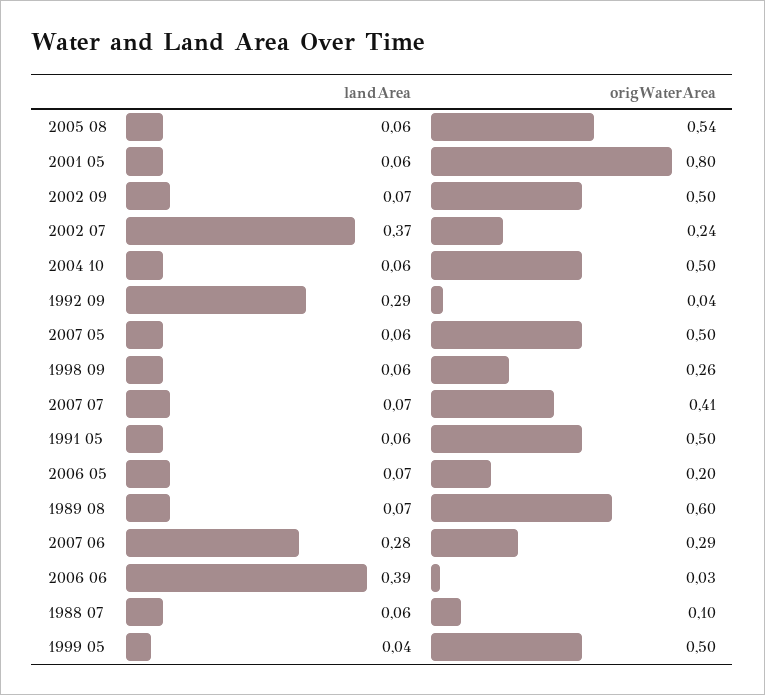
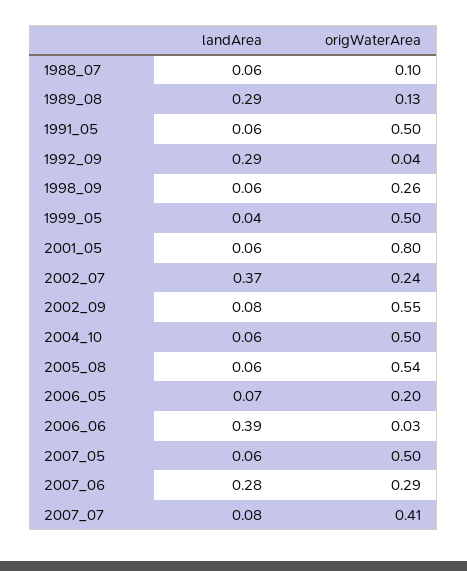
  {
    "landArea": {
      "2005 08": 0.06,
      "2001 05": 0.06,
-     "2002 09": 0.07,
+     "2002 09": 0.08,
      "2002 07": 0.37,
      "2004 10": 0.06,
      "1992 09": 0.29,
      "2007 05": 0.06,
      "1998 09": 0.06,
-     "2007 07": 0.07,
+     "2007 07": 0.08,
      "1991 05": 0.06,
      "2006 05": 0.07,
-     "1989 08": 0.07,
+     "1989 08": 0.29,
      "2007 06": 0.28,
      "2006 06": 0.39,
      "1988 07": 0.06,
      "1999 05": 0.04
    },
    "origWaterArea": {
      "2005 08": 0.54,
      "2001 05": 0.8,
-     "2002 09": 0.5,
+     "2002 09": 0.55,
      "2002 07": 0.24,
      "2004 10": 0.5,
      "1992 09": 0.04,
      "2007 05": 0.5,
      "1998 09": 0.26,
      "2007 07": 0.41,
      "1991 05": 0.5,
      "2006 05": 0.2,
-     "1989 08": 0.6,
+     "1989 08": 0.13,
      "2007 06": 0.29,
      "2006 06": 0.03,
      "1988 07": 0.1,
      "1999 05": 0.5
    }
  }

